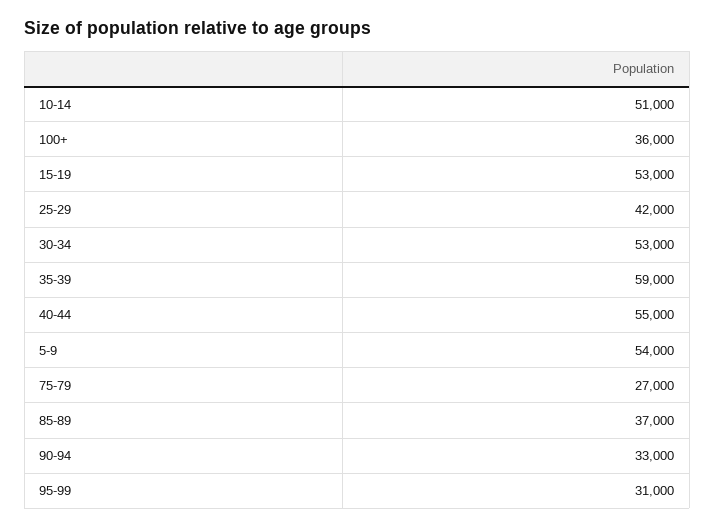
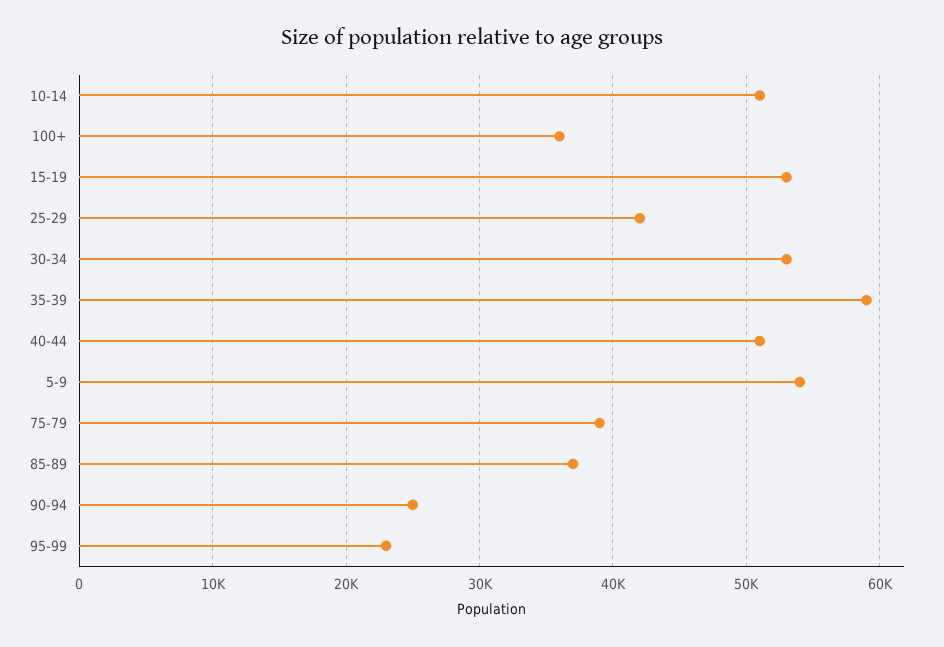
  {
    "10-14": 51000,
    "100+": 36000,
    "15-19": 53000,
    "25-29": 42000,
    "30-34": 53000,
    "35-39": 59000,
-   "40-44": 55000,
+   "40-44": 51000,
    "5-9": 54000,
-   "75-79": 27000,
+   "75-79": 39000,
    "85-89": 37000,
-   "90-94": 33000,
+   "90-94": 25000,
-   "95-99": 31000
+   "95-99": 23000
  }

